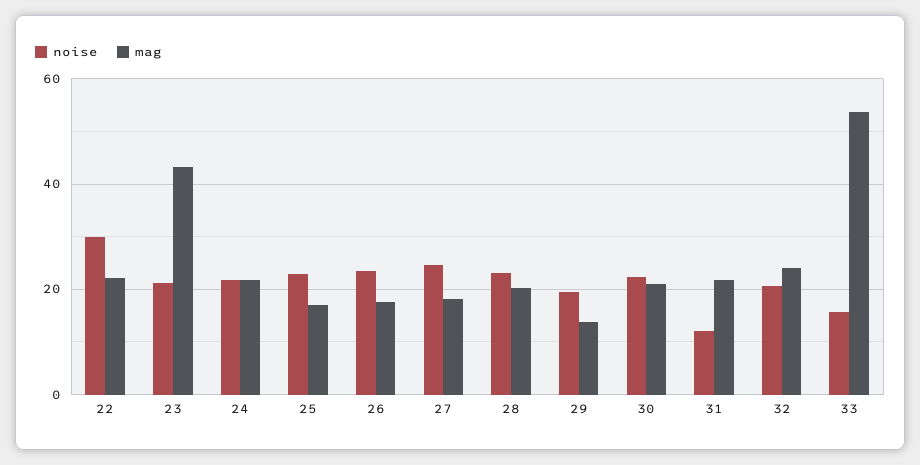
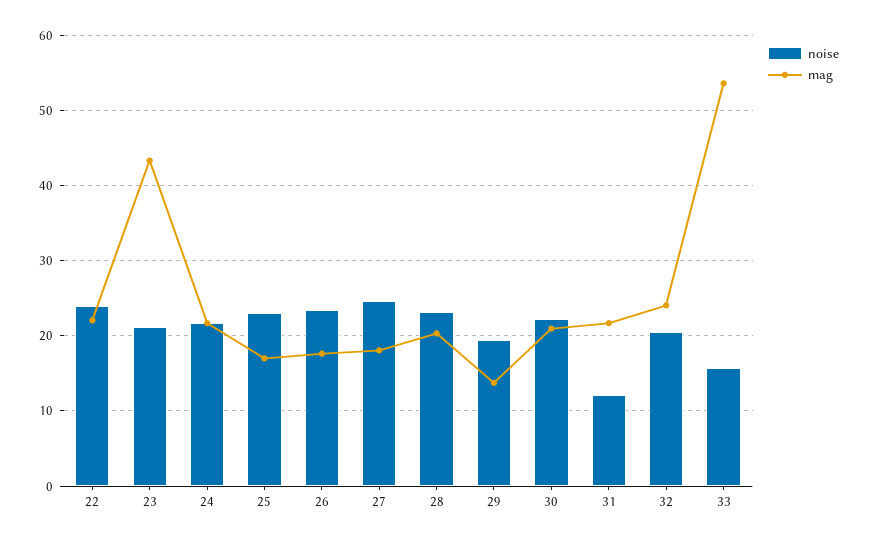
  {
    "noise": {
-     "22": 30,
+     "22": 24,
      "23": 21,
      "24": 22,
      "25": 23,
      "26": 23,
      "27": 25,
      "28": 23,
      "29": 19,
      "30": 22,
      "31": 12,
      "32": 21,
      "33": 16
    },
    "mag": {
      "22": 22,
      "23": 43,
      "24": 22,
      "25": 17,
      "26": 18,
      "27": 18,
      "28": 20,
      "29": 14,
      "30": 21,
      "31": 22,
      "32": 24,
      "33": 54
    }
  }

